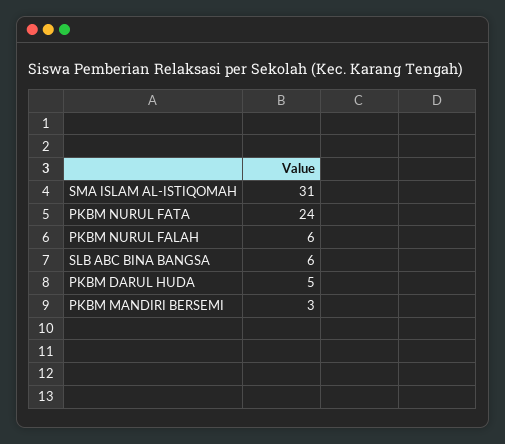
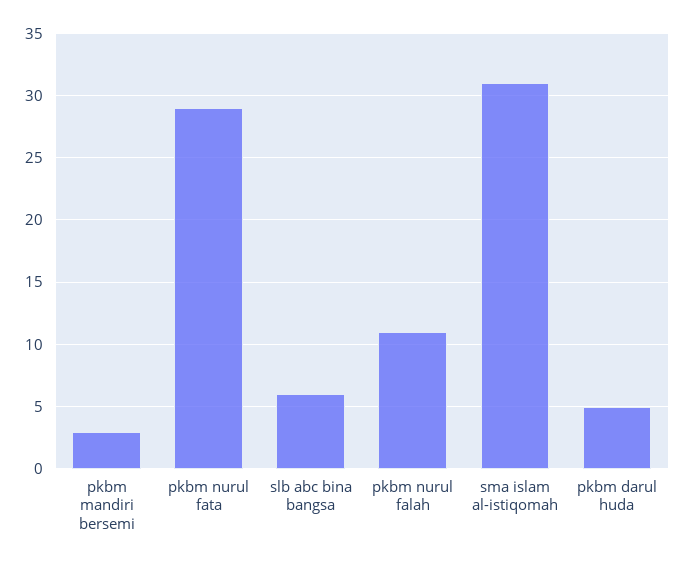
  {
    "SMA ISLAM AL-ISTIQOMAH": 31,
-   "PKBM NURUL FATA": 24,
+   "PKBM NURUL FATA": 29,
-   "PKBM NURUL FALAH": 6,
+   "PKBM NURUL FALAH": 11,
    "SLB ABC BINA BANGSA": 6,
    "PKBM DARUL HUDA": 5,
    "PKBM MANDIRI BERSEMI": 3
  }

